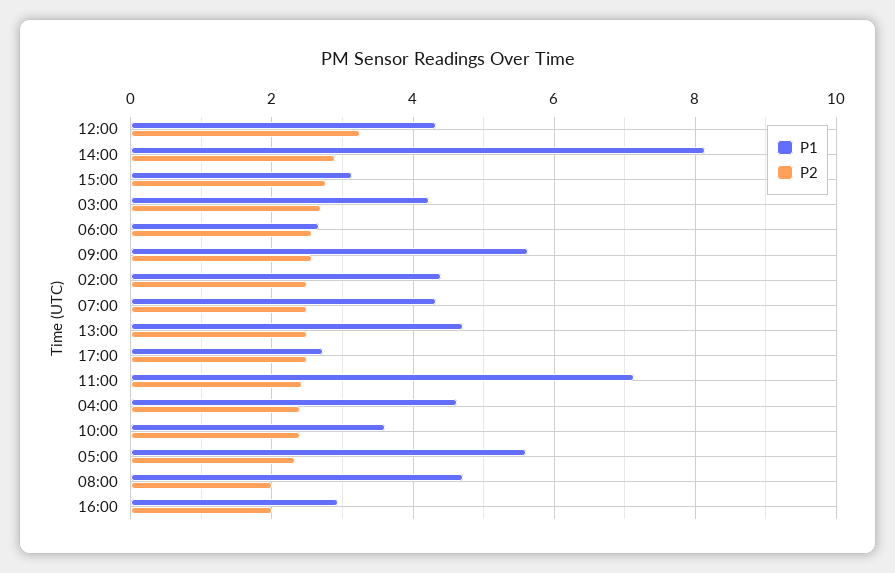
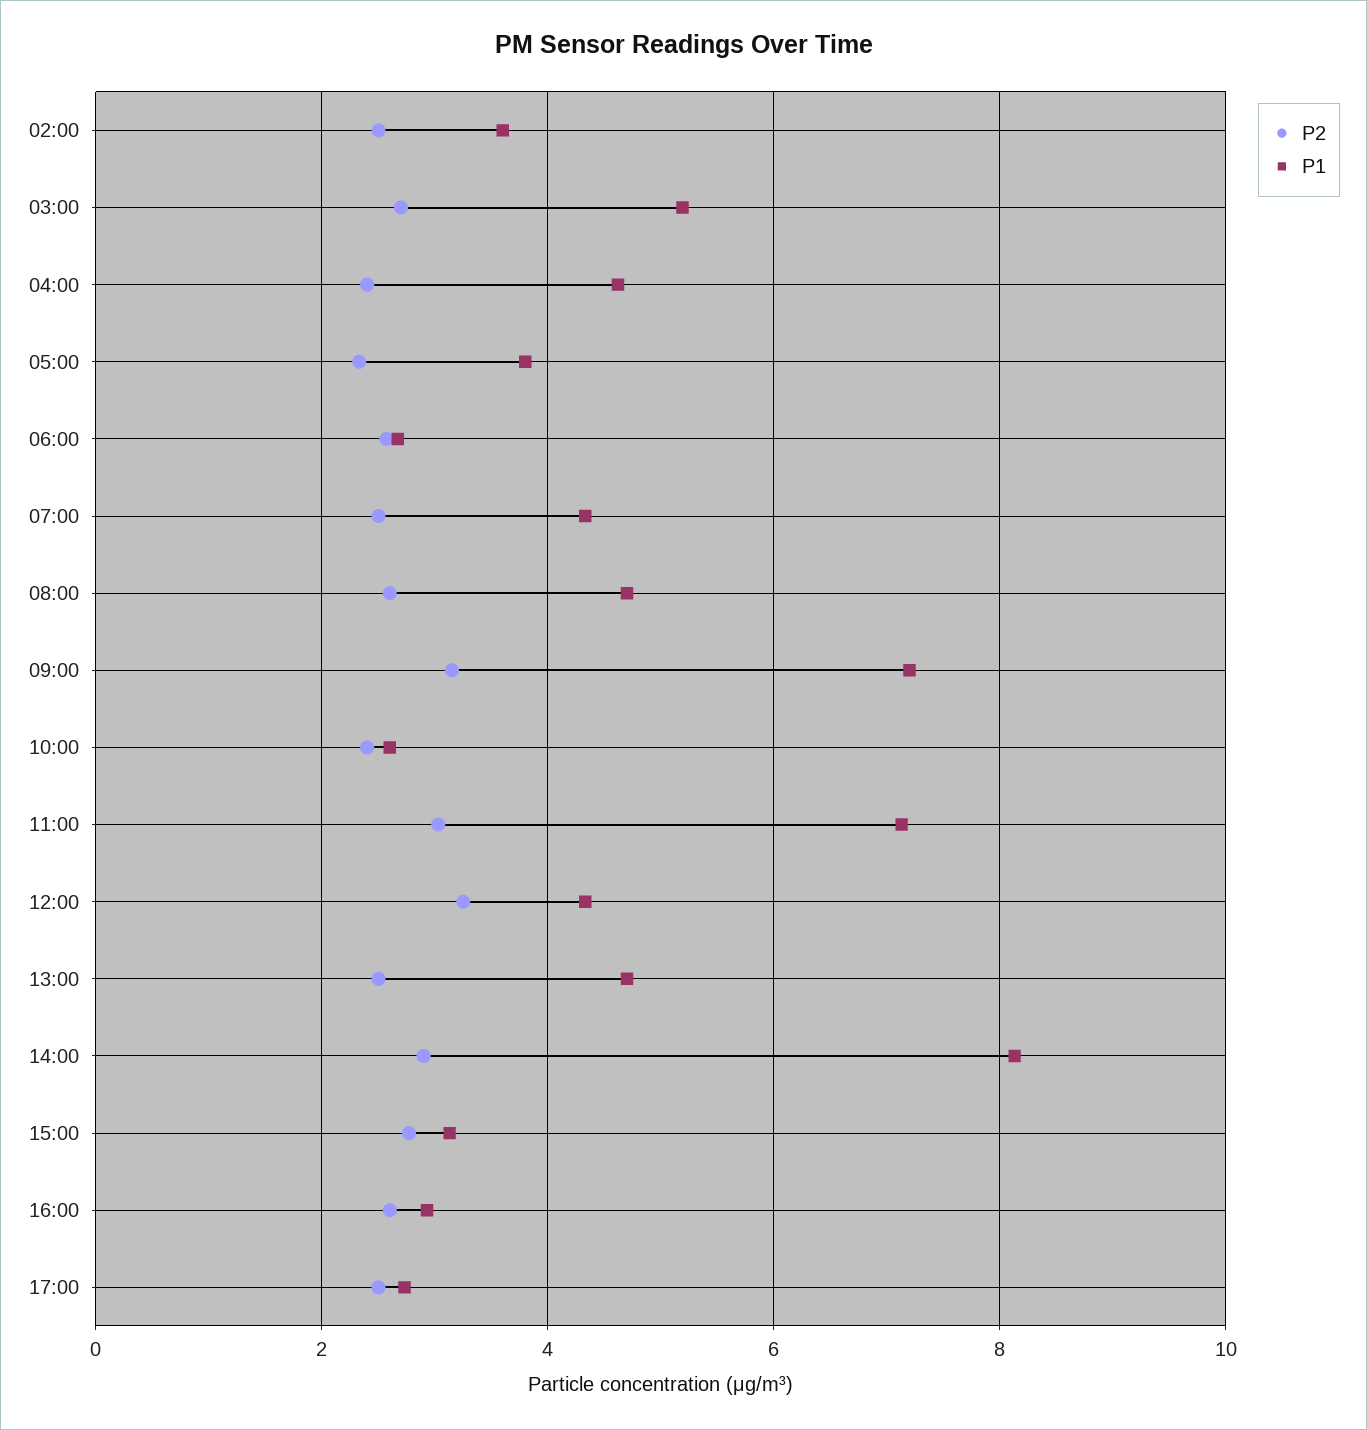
  {
    "P1": {
      "12:00": 4.4,
      "14:00": 8.2,
      "15:00": 3.2,
-     "03:00": 4.2,
+     "03:00": 5.2,
      "06:00": 2.6,
-     "09:00": 5.6,
+     "09:00": 7.2,
-     "02:00": 4.4,
+     "02:00": 3.6,
      "07:00": 4.4,
      "13:00": 4.8,
      "17:00": 2.8,
      "11:00": 7.2,
      "04:00": 4.6,
-     "10:00": 3.6,
+     "10:00": 2.6,
-     "05:00": 5.6,
+     "05:00": 3.8,
      "08:00": 4.8,
      "16:00": 3
    },
    "P2": {
      "12:00": 3.2,
      "14:00": 3,
      "15:00": 2.8,
      "03:00": 2.8,
      "06:00": 2.6,
-     "09:00": 2.6,
+     "09:00": 3.2,
      "02:00": 2.6,
      "07:00": 2.6,
      "13:00": 2.6,
      "17:00": 2.6,
-     "11:00": 2.4,
+     "11:00": 3,
      "04:00": 2.4,
      "10:00": 2.4,
      "05:00": 2.4,
-     "08:00": 2,
+     "08:00": 2.6,
-     "16:00": 2
+     "16:00": 2.6
    }
  }

